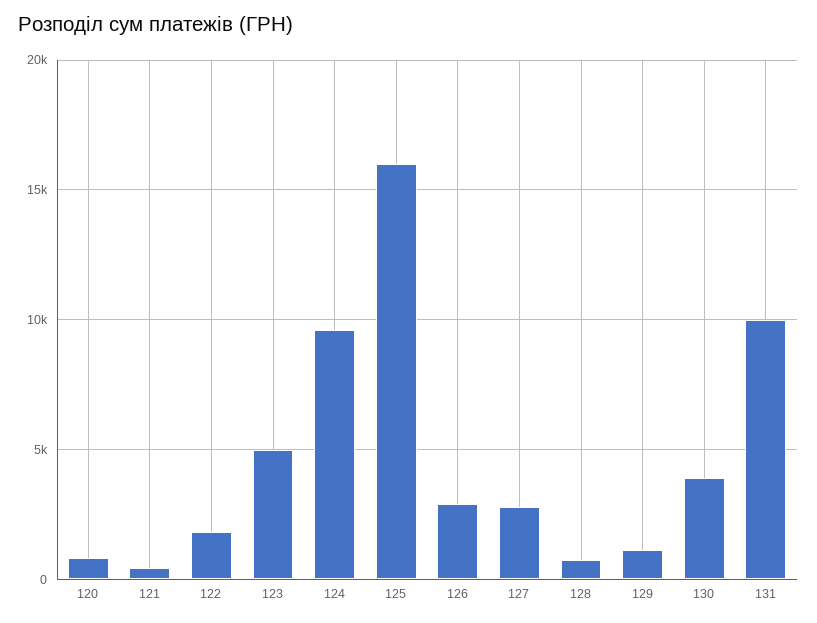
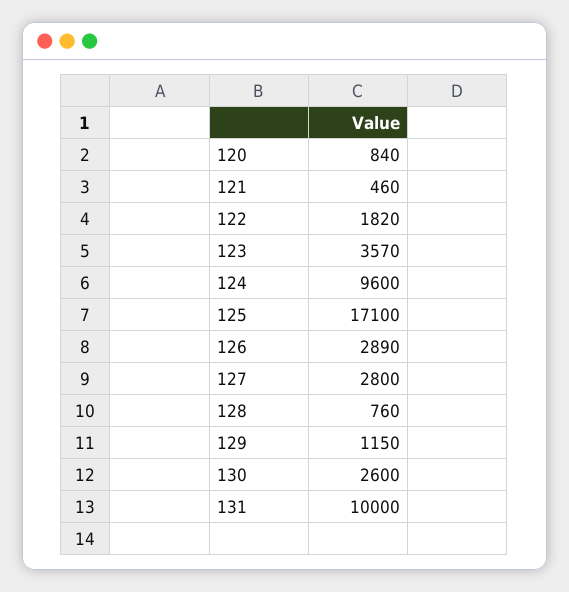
  {
    "120": 840,
    "121": 460,
    "122": 1820,
-   "123": 5000,
+   "123": 3570,
    "124": 9600,
-   "125": 16000,
+   "125": 17100,
    "126": 2890,
    "127": 2800,
    "128": 760,
    "129": 1150,
-   "130": 4000,
+   "130": 2600,
    "131": 10000
  }

